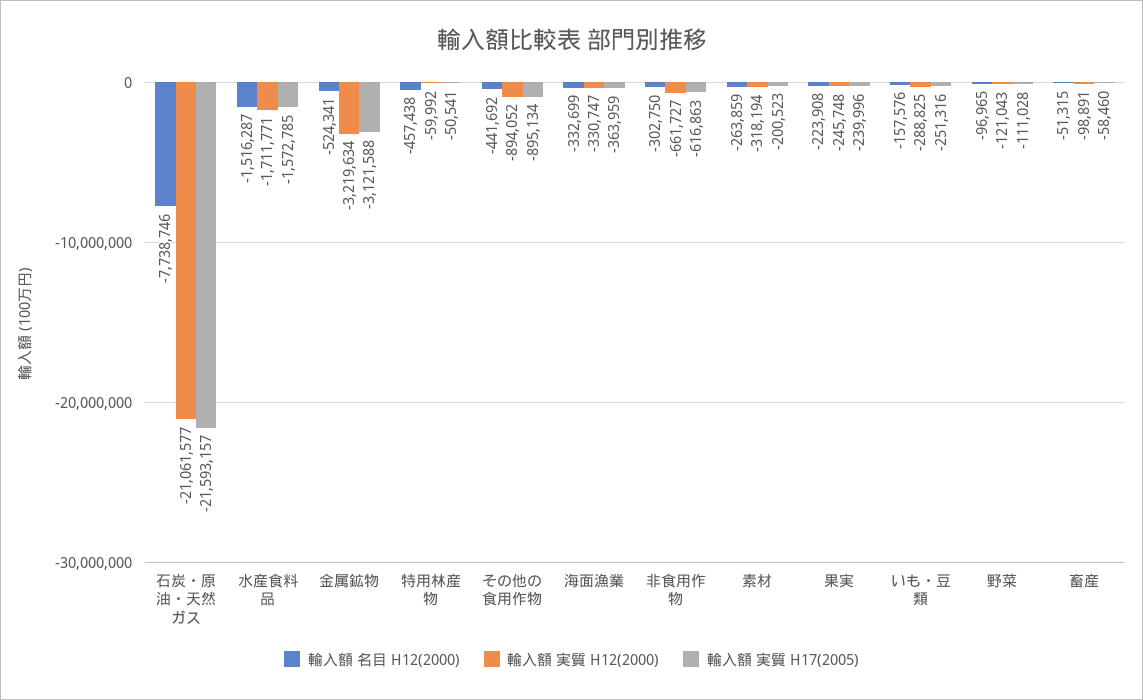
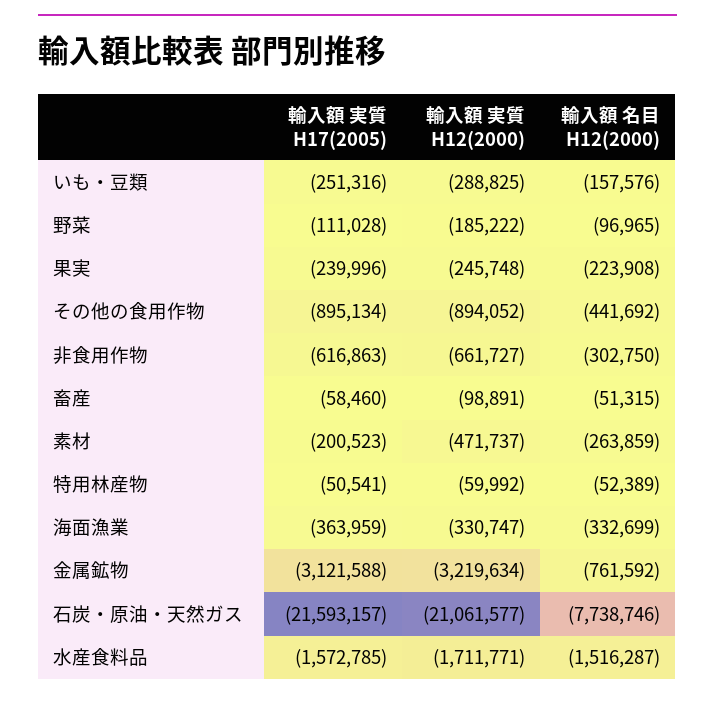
  {
    "輸入額 名目 H12(2000)": {
      "石炭・原油・天然ガス": -7738746,
      "水産食料品": -1516287,
-     "金属鉱物": -524341,
+     "金属鉱物": -761592,
-     "特用林産物": -457438,
+     "特用林産物": -52389,
      "その他の食用作物": -441692,
      "海面漁業": -332699,
      "非食用作物": -302750,
      "素材": -263859,
      "果実": -223908,
      "いも・豆類": -157576,
      "野菜": -96965,
      "畜産": -51315
    },
    "輸入額 実質 H12(2000)": {
      "石炭・原油・天然ガス": -21061577,
      "水産食料品": -1711771,
      "金属鉱物": -3219634,
      "特用林産物": -59992,
      "その他の食用作物": -894052,
      "海面漁業": -330747,
      "非食用作物": -661727,
-     "素材": -318194,
+     "素材": -471737,
      "果実": -245748,
      "いも・豆類": -288825,
-     "野菜": -121043,
+     "野菜": -185222,
      "畜産": -98891
    },
    "輸入額 実質 H17(2005)": {
      "石炭・原油・天然ガス": -21593157,
      "水産食料品": -1572785,
      "金属鉱物": -3121588,
      "特用林産物": -50541,
      "その他の食用作物": -895134,
      "海面漁業": -363959,
      "非食用作物": -616863,
      "素材": -200523,
      "果実": -239996,
      "いも・豆類": -251316,
      "野菜": -111028,
      "畜産": -58460
    }
  }

